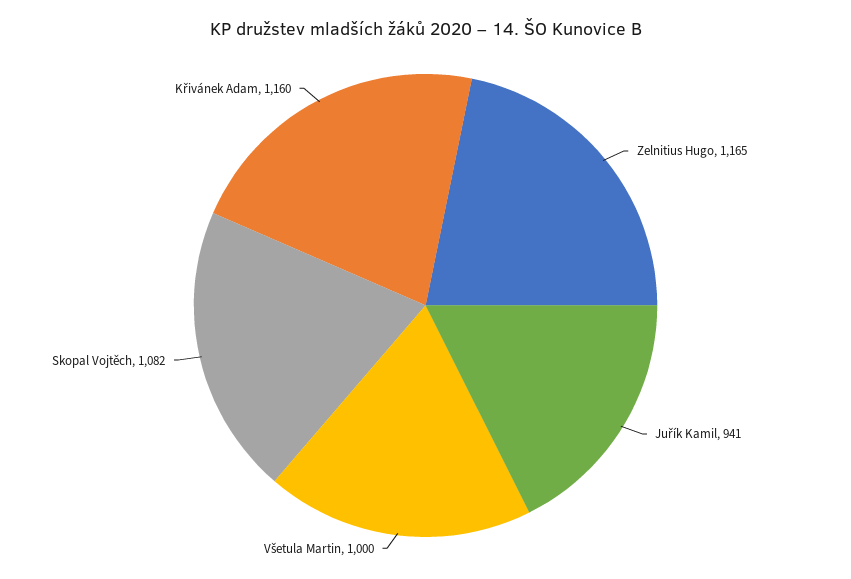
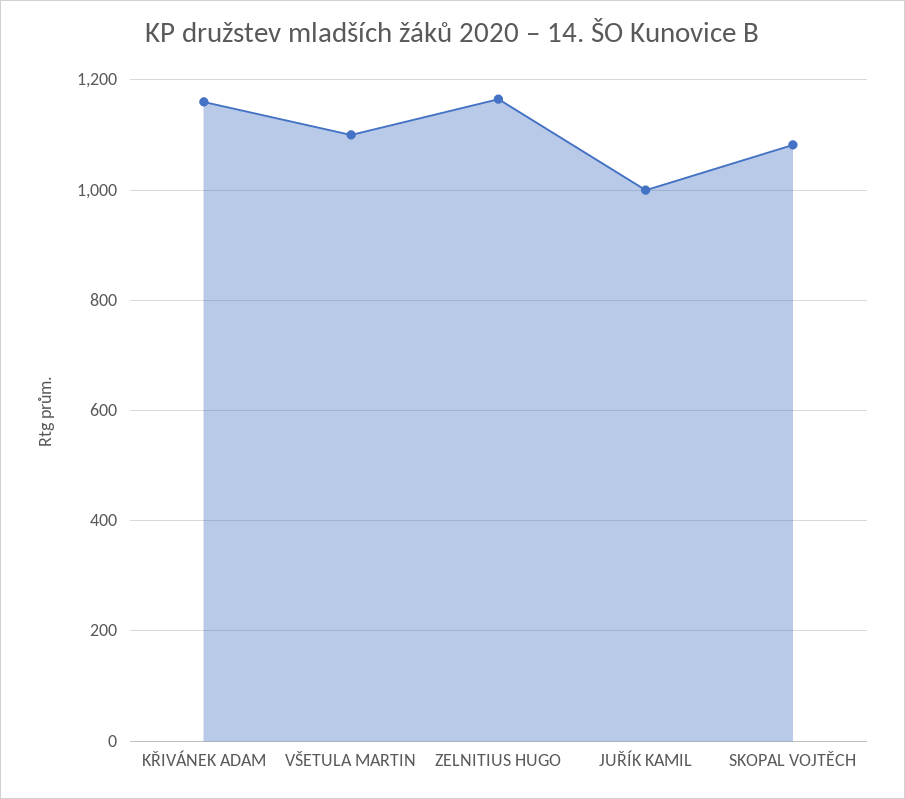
  {
    "Zelnitius Hugo": 1165,
-   "Juřík Kamil": 941,
+   "Juřík Kamil": 1000,
-   "Všetula Martin": 1000,
+   "Všetula Martin": 1100,
    "Skopal Vojtěch": 1082,
    "Křivánek Adam": 1160
  }

